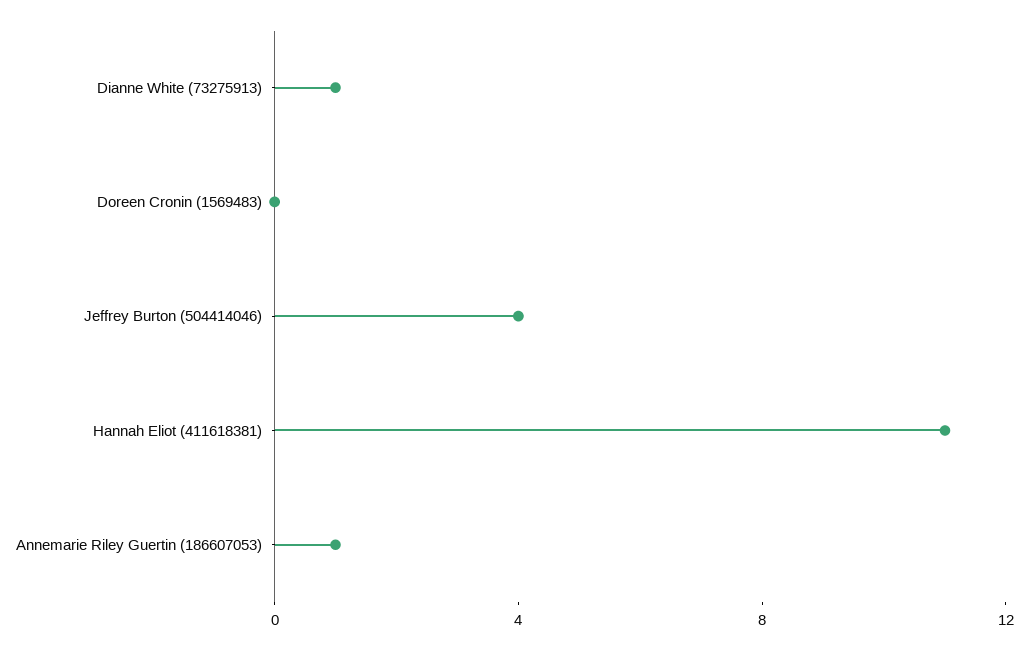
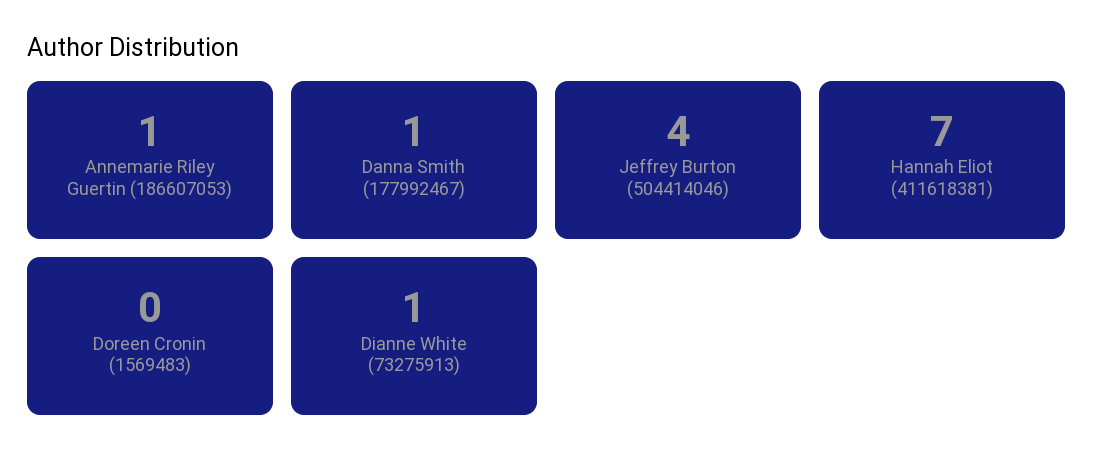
  {
    "Dianne White (73275913)": 1,
    "Doreen Cronin (1569483)": 0,
    "Jeffrey Burton (504414046)": 4,
-   "Hannah Eliot (411618381)": 11,
+   "Hannah Eliot (411618381)": 7,
-   "Annemarie Riley Guertin (186607053)": 1
+   "Annemarie Riley Guertin (186607053)": 1,
+   "Danna Smith (177992467)": 1
  }

